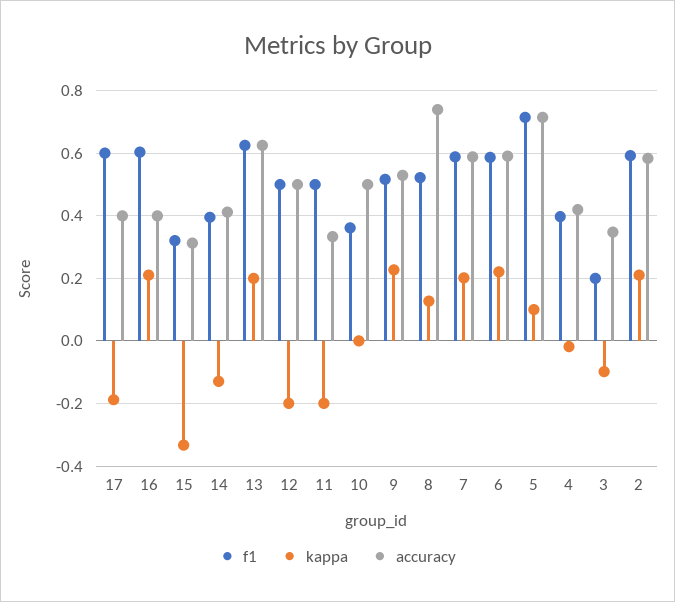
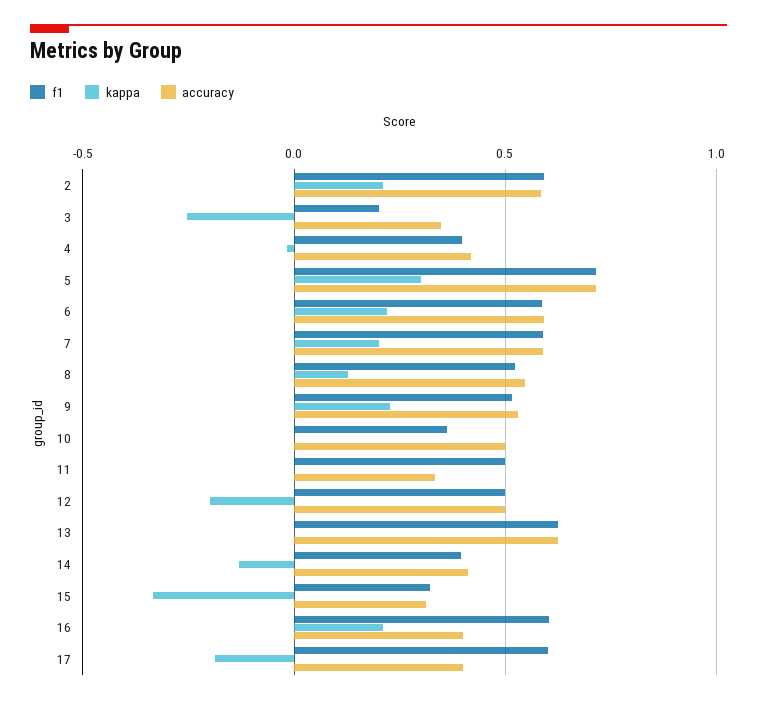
  {
    "f1": {
      "17": 0.6,
      "16": 0.6,
      "15": 0.32,
      "14": 0.4,
      "13": 0.62,
      "12": 0.5,
      "11": 0.5,
      "10": 0.36,
      "9": 0.52,
      "8": 0.52,
      "7": 0.58,
      "6": 0.58,
      "5": 0.72,
      "4": 0.4,
      "3": 0.2,
      "2": 0.6
    },
    "kappa": {
      "17": -0.18,
      "16": 0.22,
      "15": -0.34,
      "14": -0.12,
-     "13": 0.2,
+     "13": 0,
      "12": -0.2,
-     "11": -0.2,
+     "11": 0,
      "10": 0,
      "9": 0.22,
      "8": 0.12,
      "7": 0.2,
      "6": 0.22,
-     "5": 0.1,
+     "5": 0.3,
      "4": -0.02,
-     "3": -0.1,
+     "3": -0.25,
      "2": 0.22
    },
    "accuracy": {
      "17": 0.4,
      "16": 0.4,
      "15": 0.32,
      "14": 0.42,
      "13": 0.62,
      "12": 0.5,
      "11": 0.34,
      "10": 0.5,
      "9": 0.52,
-     "8": 0.74,
+     "8": 0.55,
      "7": 0.58,
      "6": 0.6,
      "5": 0.72,
      "4": 0.42,
      "3": 0.34,
      "2": 0.58
    }
  }

